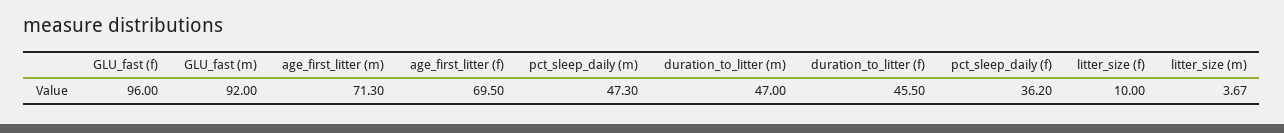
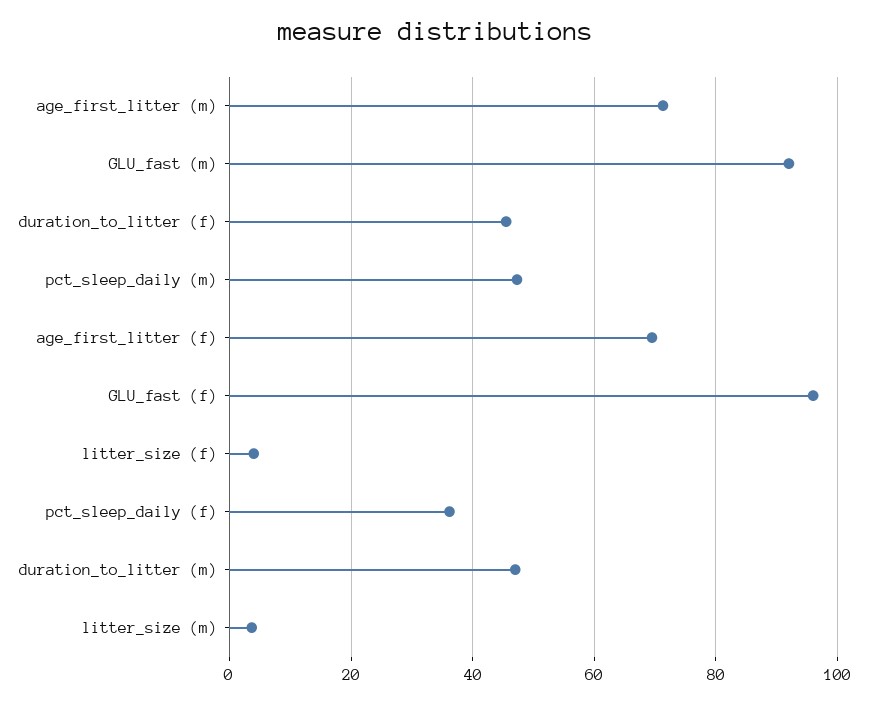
  {
    "GLU_fast (f)": 96,
    "GLU_fast (m)": 92,
    "age_first_litter (m)": 71.3,
    "age_first_litter (f)": 69.5,
    "pct_sleep_daily (m)": 47.3,
    "duration_to_litter (m)": 47,
    "duration_to_litter (f)": 45.5,
    "pct_sleep_daily (f)": 36.2,
-   "litter_size (f)": 10,
+   "litter_size (f)": 4,
    "litter_size (m)": 3.67
  }

